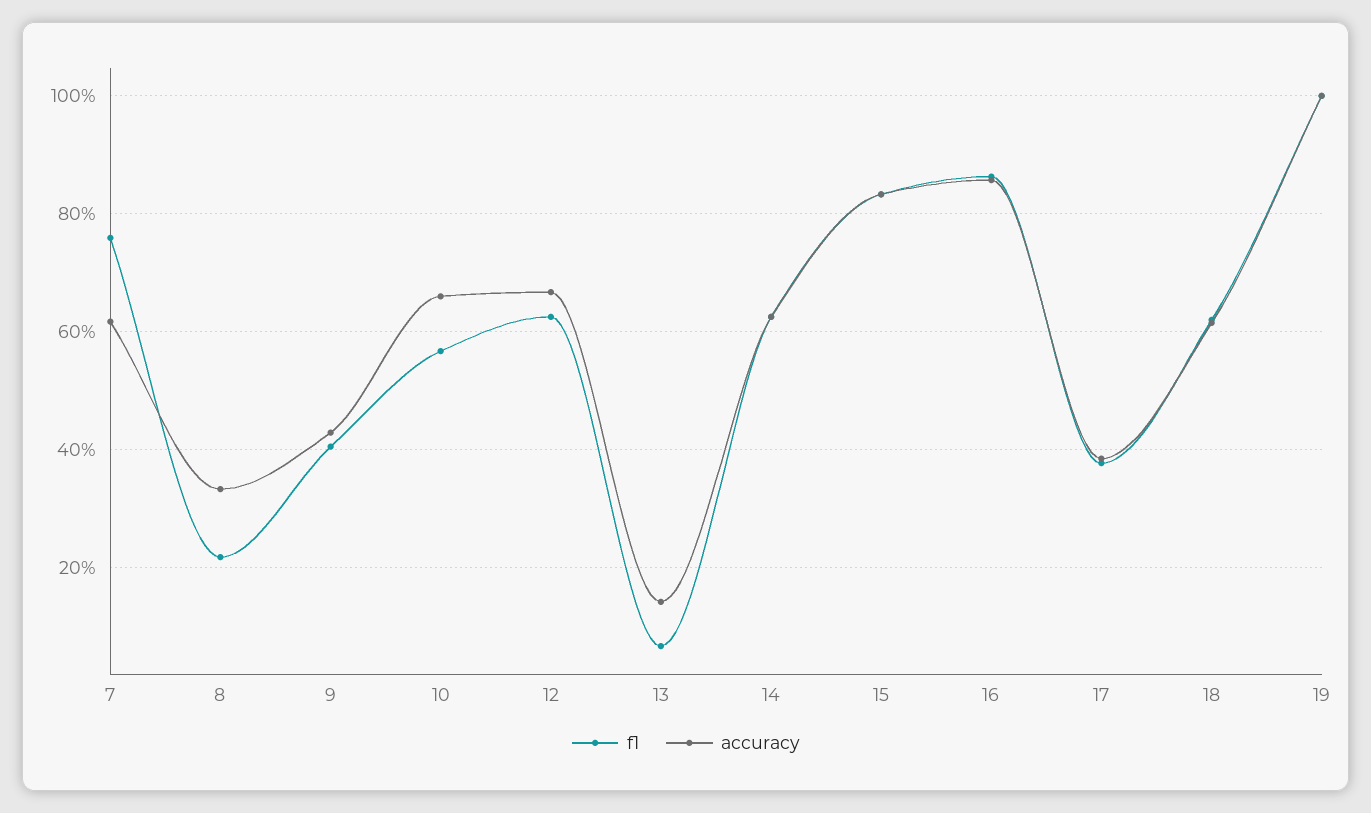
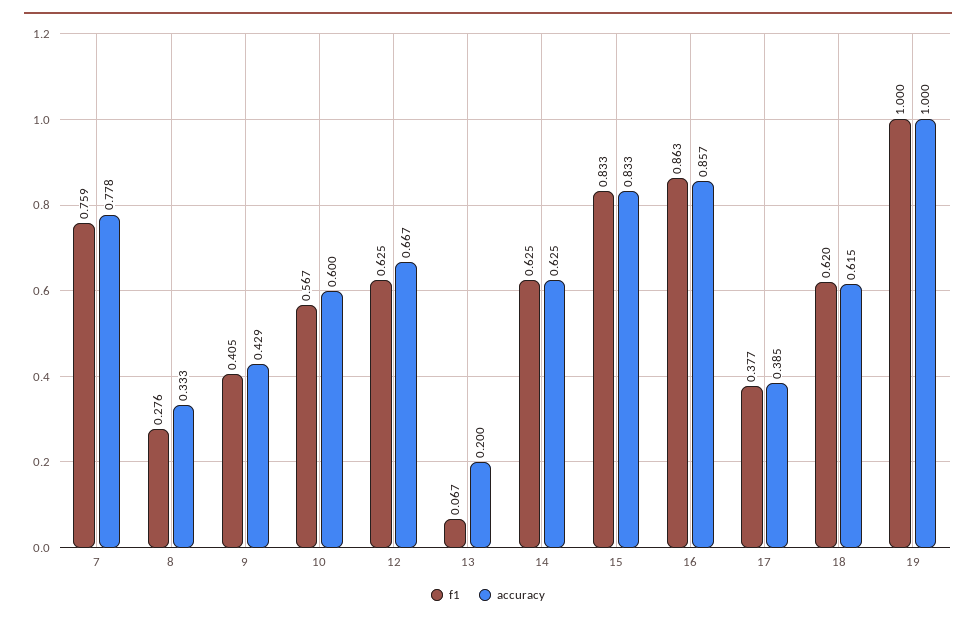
  {
    "f1": {
      "7": 0.759,
-     "8": 0.22,
+     "8": 0.276,
      "9": 0.405,
      "10": 0.567,
      "12": 0.625,
      "13": 0.067,
      "14": 0.625,
      "15": 0.833,
      "16": 0.863,
      "17": 0.377,
      "18": 0.62,
      "19": 1
    },
    "accuracy": {
-     "7": 0.62,
+     "7": 0.778,
      "8": 0.333,
      "9": 0.429,
-     "10": 0.66,
+     "10": 0.6,
      "12": 0.667,
-     "13": 0.14,
+     "13": 0.2,
      "14": 0.625,
      "15": 0.833,
      "16": 0.857,
      "17": 0.385,
      "18": 0.615,
      "19": 1
    }
  }

